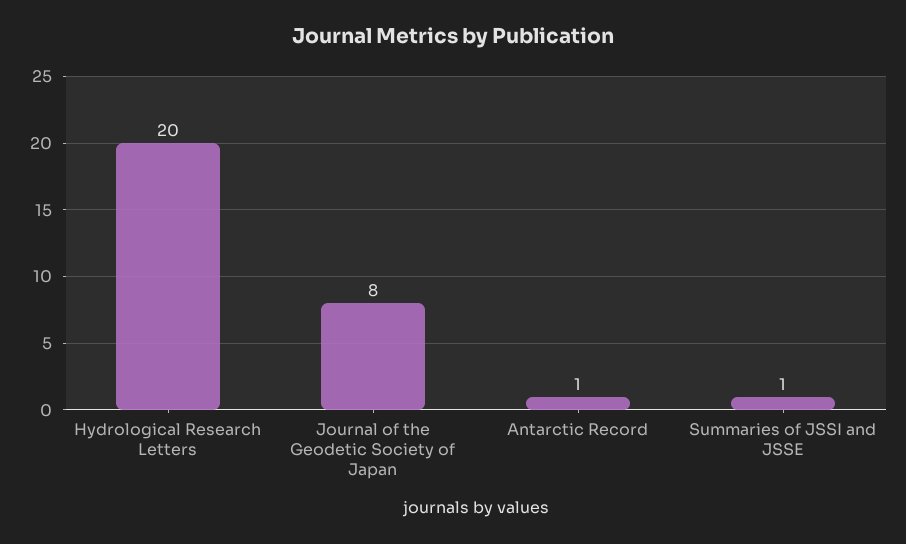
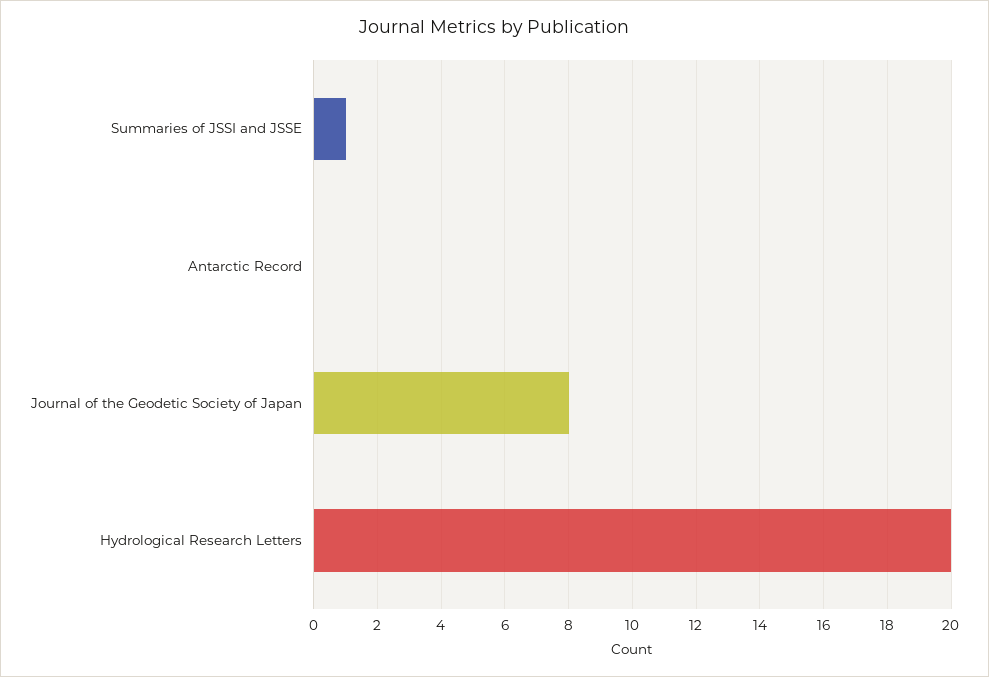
  {
    "Hydrological Research Letters": 20,
    "Journal of the Geodetic Society of Japan": 8,
-   "Antarctic Record": 1,
+   "Antarctic Record": 0,
    "Summaries of JSSI and JSSE": 1
  }

